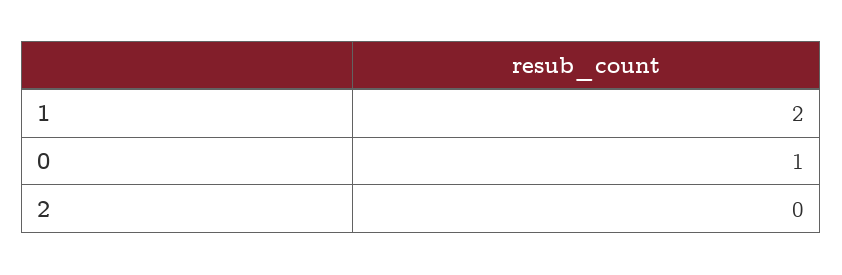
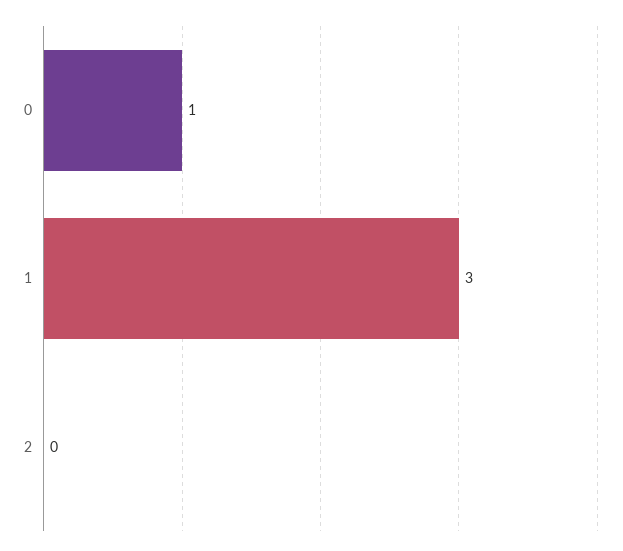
  {
-   "1": 2,
+   "1": 3,
    "0": 1,
    "2": 0
  }

